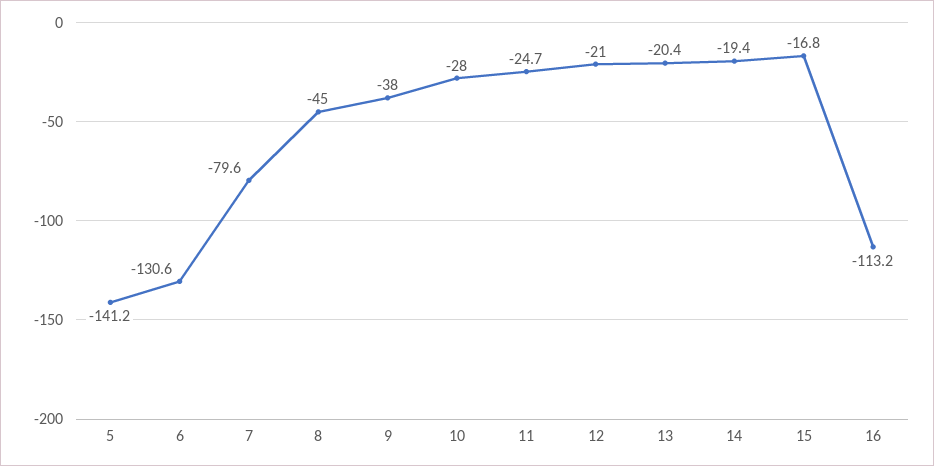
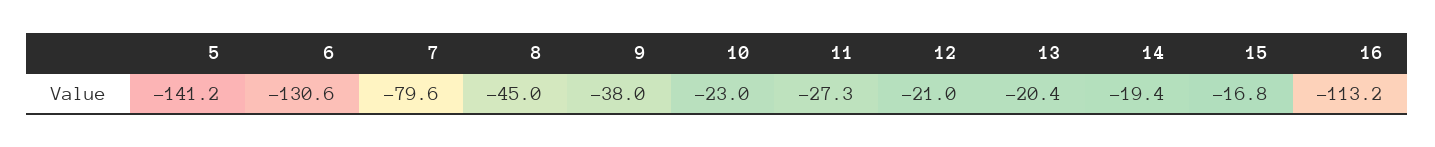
  {
    "5": -141.2,
    "6": -130.6,
    "7": -79.6,
    "8": -45,
    "9": -38,
-   "10": -28,
+   "10": -23,
-   "11": -24.7,
+   "11": -27.3,
    "12": -21,
    "13": -20.4,
    "14": -19.4,
    "15": -16.8,
    "16": -113.2
  }

